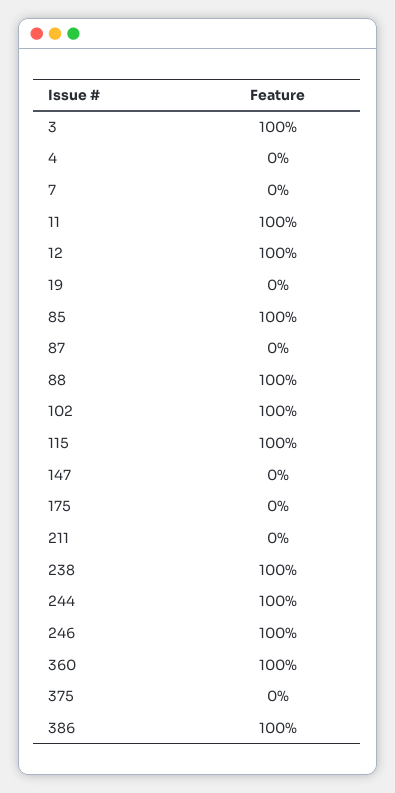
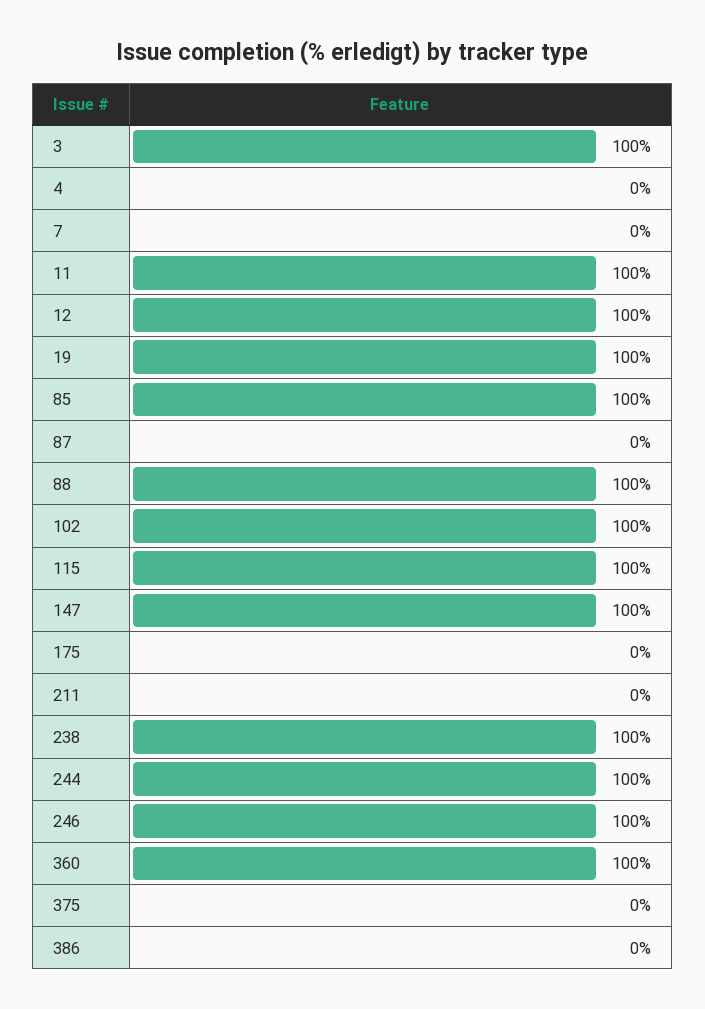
  {
    "3": 100,
    "4": 0,
    "7": 0,
    "11": 100,
    "12": 100,
-   "19": 0,
+   "19": 100,
    "85": 100,
    "87": 0,
    "88": 100,
    "102": 100,
    "115": 100,
-   "147": 0,
+   "147": 100,
    "175": 0,
    "211": 0,
    "238": 100,
    "244": 100,
    "246": 100,
    "360": 100,
    "375": 0,
-   "386": 100
+   "386": 0
  }

